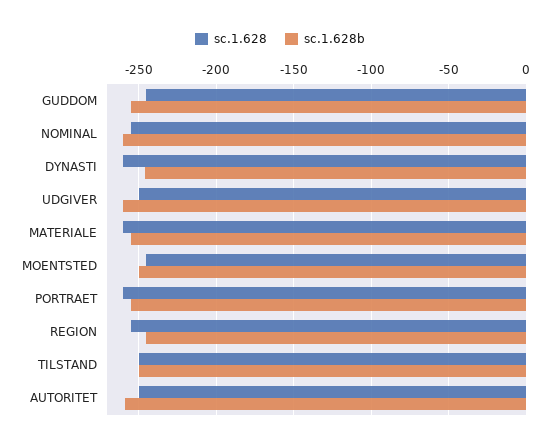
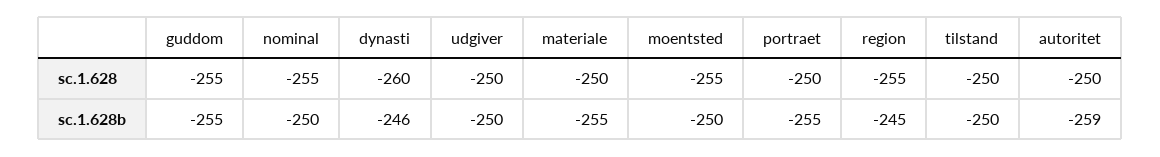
  {
    "sc.1.628": {
-     "GUDDOM": -245,
+     "GUDDOM": -255,
      "NOMINAL": -255,
      "DYNASTI": -260,
      "UDGIVER": -250,
-     "MATERIALE": -260,
+     "MATERIALE": -250,
-     "MOENTSTED": -245,
+     "MOENTSTED": -255,
-     "PORTRAET": -260,
+     "PORTRAET": -250,
      "REGION": -255,
      "TILSTAND": -250,
      "AUTORITET": -250
    },
    "sc.1.628b": {
      "GUDDOM": -255,
-     "NOMINAL": -260,
+     "NOMINAL": -250,
      "DYNASTI": -246,
-     "UDGIVER": -260,
+     "UDGIVER": -250,
      "MATERIALE": -255,
      "MOENTSTED": -250,
      "PORTRAET": -255,
      "REGION": -245,
      "TILSTAND": -250,
      "AUTORITET": -259
    }
  }

